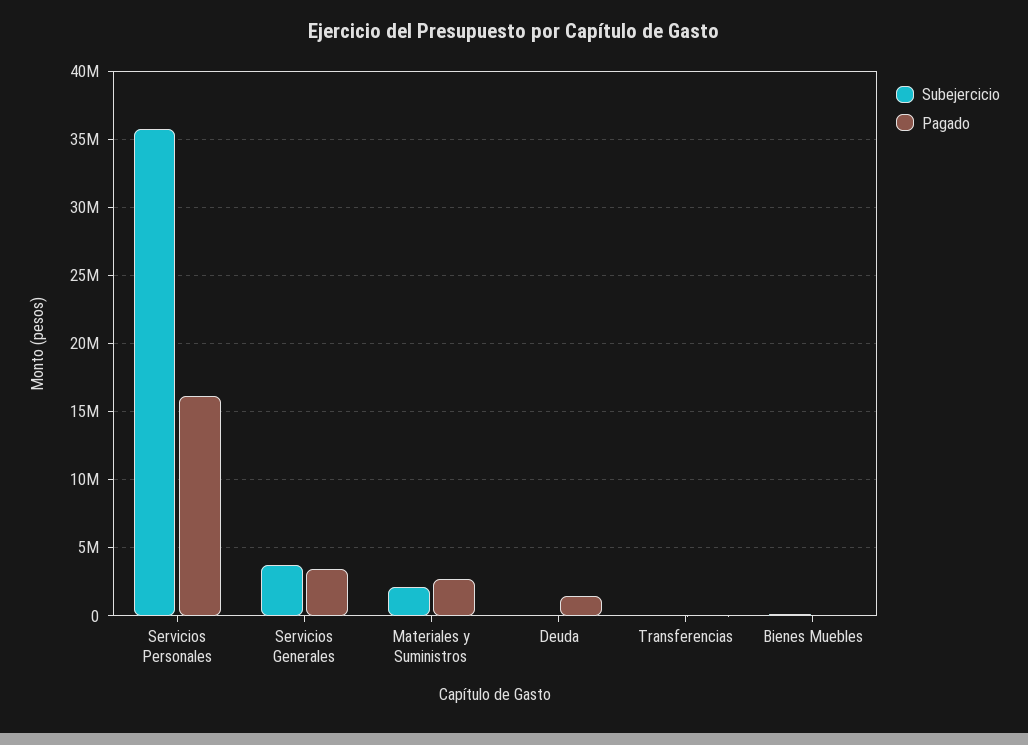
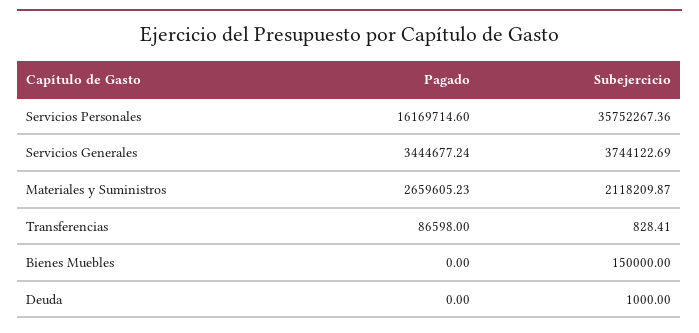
  {
    "Subejercicio": {
      "Servicios Personales": 35752267.36,
      "Servicios Generales": 3744122.69,
      "Materiales y Suministros": 2118209.87,
      "Deuda": 1000,
      "Transferencias": 828.41,
      "Bienes Muebles": 150000
    },
    "Pagado": {
      "Servicios Personales": 16169714.6,
      "Servicios Generales": 3444677.24,
      "Materiales y Suministros": 2659605.23,
-     "Deuda": 1500000,
+     "Deuda": 0,
      "Transferencias": 86598,
      "Bienes Muebles": 0
    }
  }

